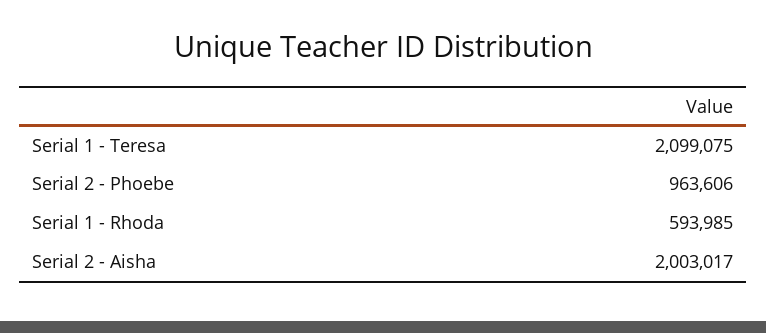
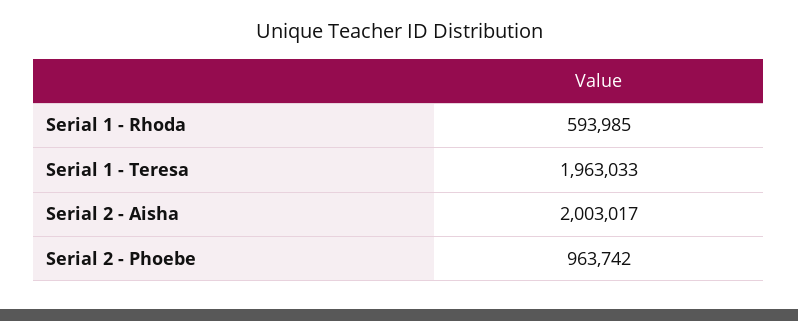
  {
-   "Serial 1 - Teresa": 2099075,
+   "Serial 1 - Teresa": 1963033,
-   "Serial 2 - Phoebe": 963606,
+   "Serial 2 - Phoebe": 963742,
    "Serial 1 - Rhoda": 593985,
    "Serial 2 - Aisha": 2003017
  }

